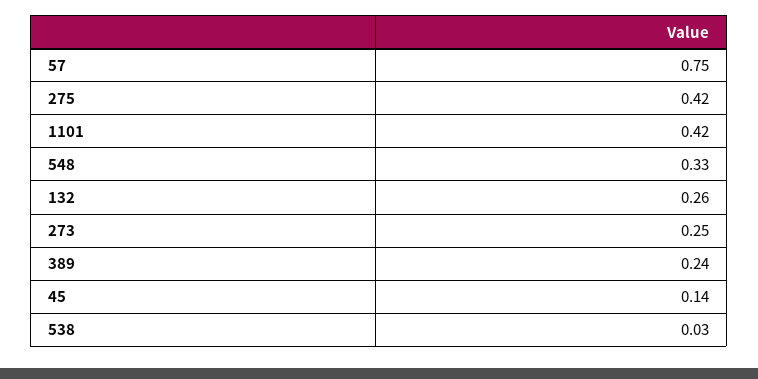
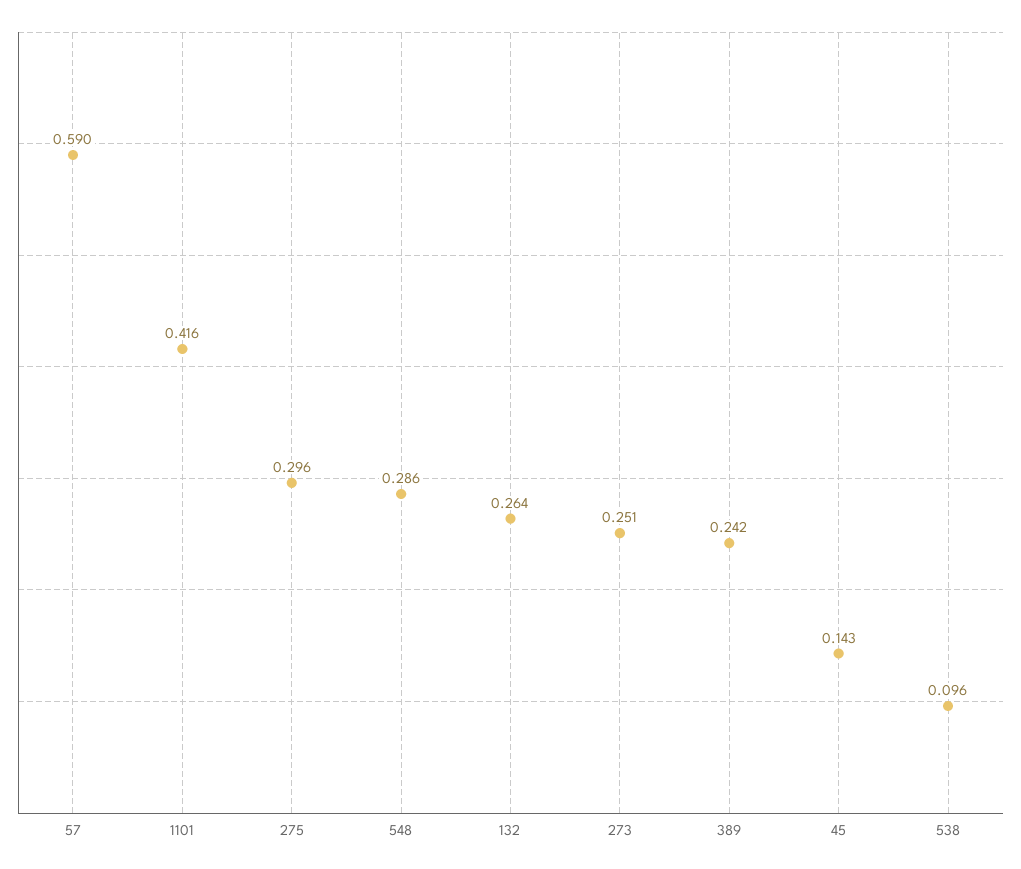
  {
-   "57": 0.75,
+   "57": 0.59,
-   "275": 0.42,
+   "275": 0.296,
    "1101": 0.416,
-   "548": 0.33,
+   "548": 0.286,
    "132": 0.264,
    "273": 0.251,
    "389": 0.242,
    "45": 0.143,
-   "538": 0.03
+   "538": 0.096
  }

